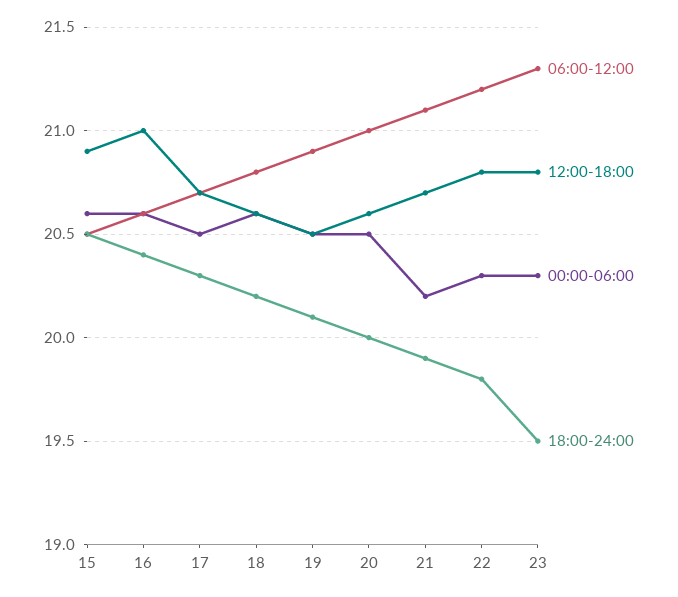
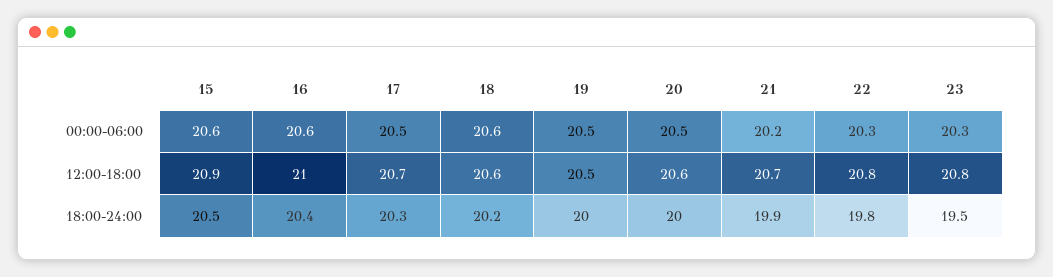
  {
-   "06:00-12:00": {
-     "15": 20.5,
-     "16": 20.6,
-     "17": 20.7,
-     "18": 20.8,
-     "19": 20.9,
-     "20": 21,
-     "21": 21.1,
-     "22": 21.2,
-     "23": 21.3
-   },
    "12:00-18:00": {
      "15": 20.9,
      "16": 21,
      "17": 20.7,
      "18": 20.6,
      "19": 20.5,
      "20": 20.6,
      "21": 20.7,
      "22": 20.8,
      "23": 20.8
    },
    "00:00-06:00": {
      "15": 20.6,
      "16": 20.6,
      "17": 20.5,
      "18": 20.6,
      "19": 20.5,
      "20": 20.5,
      "21": 20.2,
      "22": 20.3,
      "23": 20.3
    },
    "18:00-24:00": {
      "15": 20.5,
      "16": 20.4,
      "17": 20.3,
      "18": 20.2,
-     "19": 20.1,
+     "19": 20,
      "20": 20,
      "21": 19.9,
      "22": 19.8,
      "23": 19.5
    }
  }

